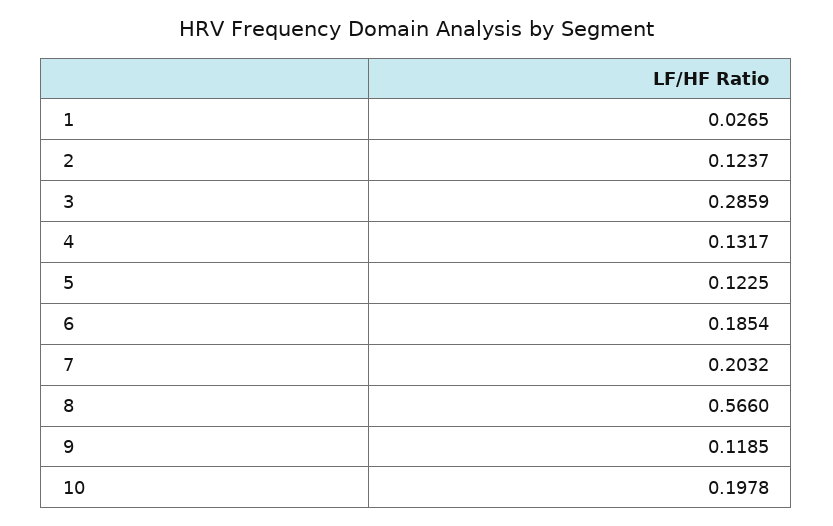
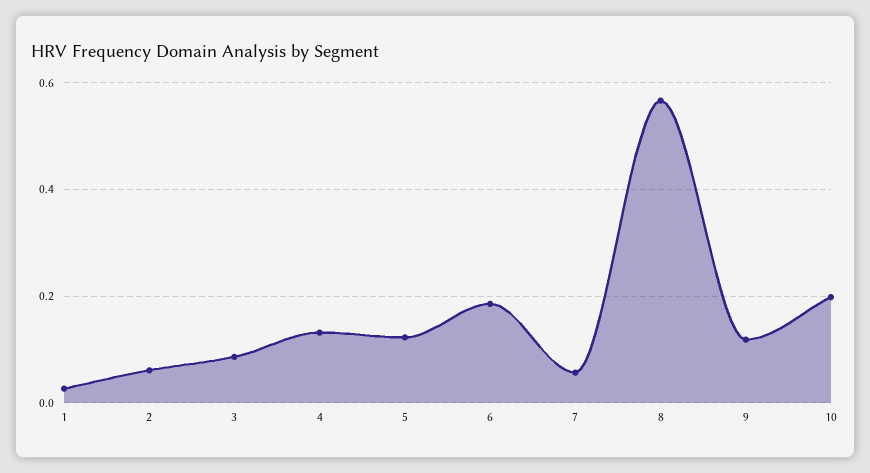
  {
    "1": 0.0265,
-   "2": 0.1237,
+   "2": 0.06,
-   "3": 0.2859,
+   "3": 0.08,
    "4": 0.1317,
    "5": 0.1225,
    "6": 0.1854,
-   "7": 0.2032,
+   "7": 0.06,
    "8": 0.566,
    "9": 0.1185,
    "10": 0.1978
  }

